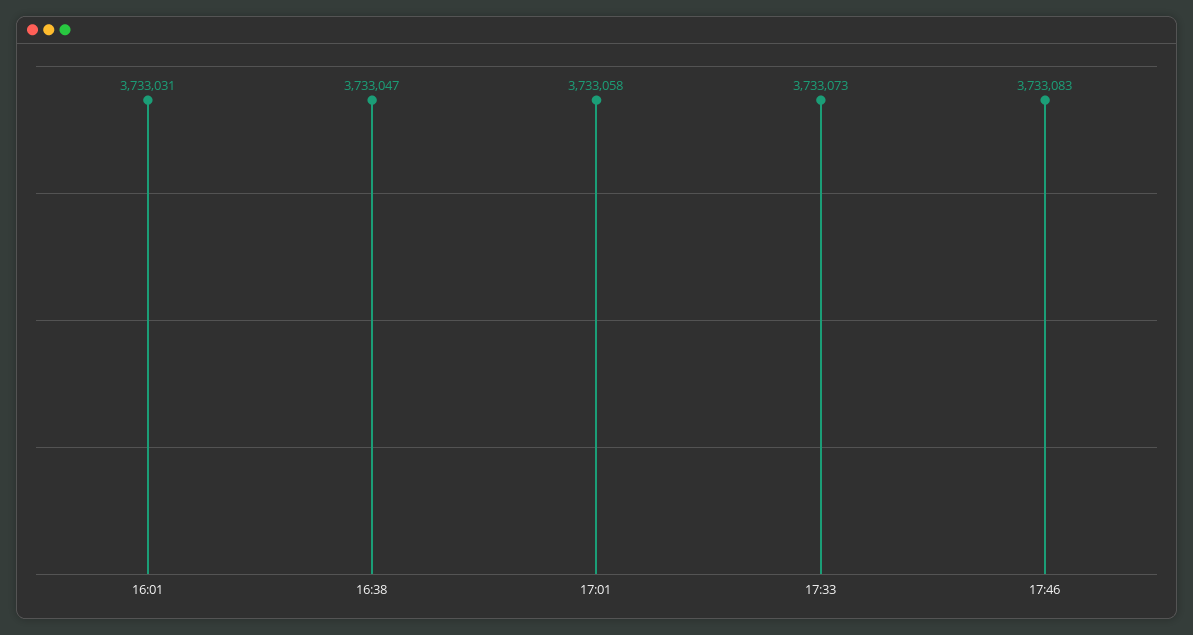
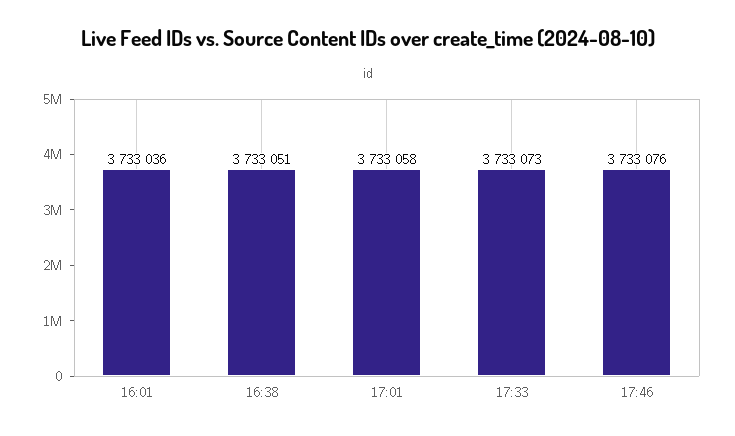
  {
-   "16:01": 3733031,
+   "16:01": 3733036,
-   "16:38": 3733047,
+   "16:38": 3733051,
    "17:01": 3733058,
    "17:33": 3733073,
-   "17:46": 3733083
+   "17:46": 3733076
  }

